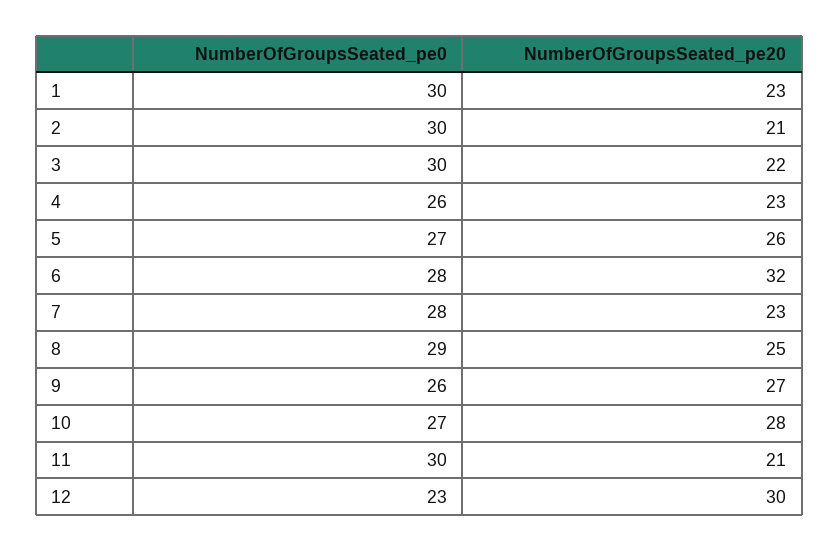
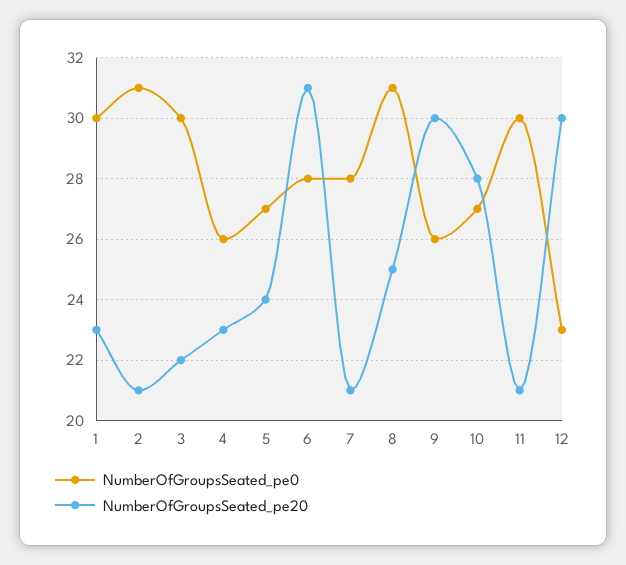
  {
    "NumberOfGroupsSeated_pe0": {
      "1": 30,
-     "2": 30,
+     "2": 31,
      "3": 30,
      "4": 26,
      "5": 27,
      "6": 28,
      "7": 28,
-     "8": 29,
+     "8": 31,
      "9": 26,
      "10": 27,
      "11": 30,
      "12": 23
    },
    "NumberOfGroupsSeated_pe20": {
      "1": 23,
      "2": 21,
      "3": 22,
      "4": 23,
-     "5": 26,
+     "5": 24,
-     "6": 32,
+     "6": 31,
-     "7": 23,
+     "7": 21,
      "8": 25,
-     "9": 27,
+     "9": 30,
      "10": 28,
      "11": 21,
      "12": 30
    }
  }

